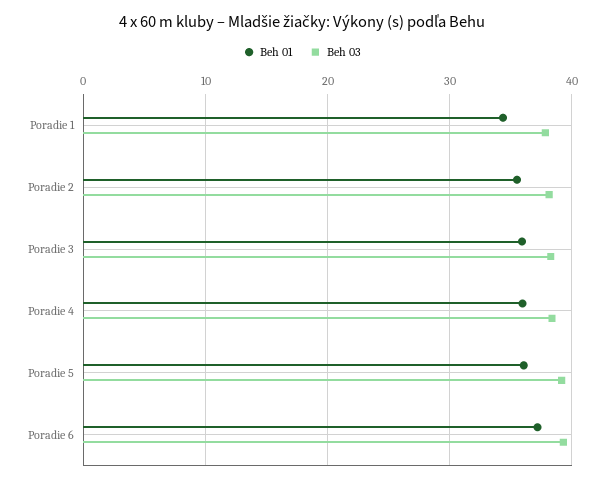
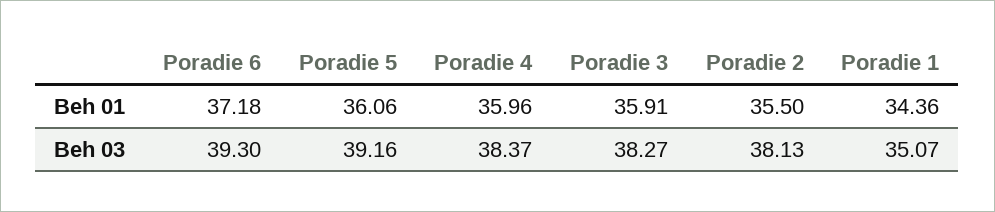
  {
    "Beh 01": {
      "Poradie 1": 34.36,
      "Poradie 2": 35.5,
      "Poradie 3": 35.91,
      "Poradie 4": 35.96,
      "Poradie 5": 36.06,
      "Poradie 6": 37.18
    },
    "Beh 03": {
-     "Poradie 1": 38,
+     "Poradie 1": 35.07,
      "Poradie 2": 38.13,
      "Poradie 3": 38.27,
      "Poradie 4": 38.37,
      "Poradie 5": 39.16,
      "Poradie 6": 39.3
    }
  }

